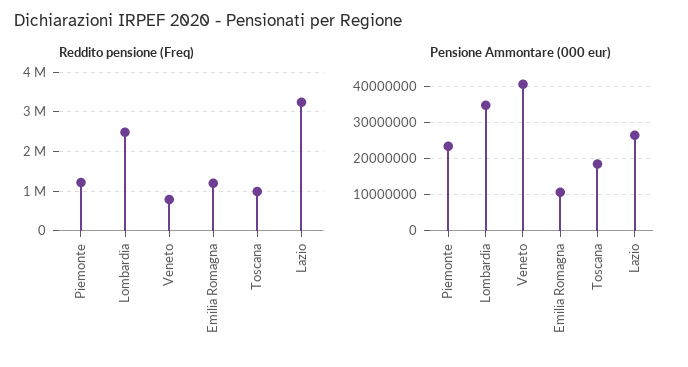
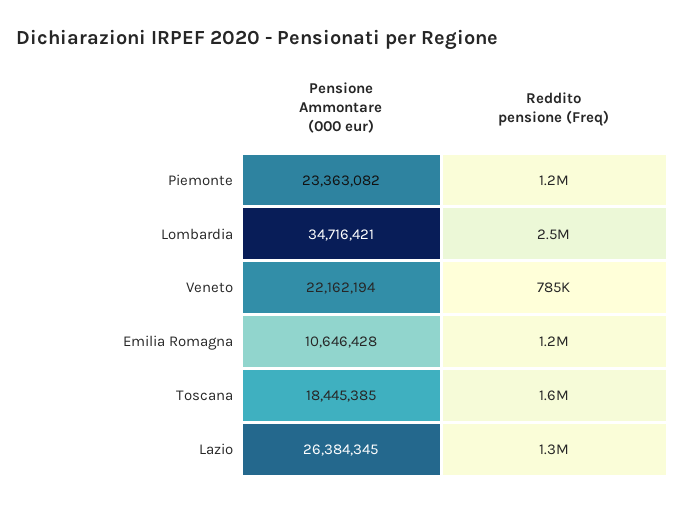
  {
    "Reddito pensione (Freq)": {
      "Piemonte": 1200000,
      "Lombardia": 2500000,
      "Veneto": 785000,
      "Emilia Romagna": 1200000,
-     "Toscana": 1000000,
+     "Toscana": 1600000,
-     "Lazio": 3200000
+     "Lazio": 1300000
    },
    "Pensione Ammontare (000 eur)": {
      "Piemonte": 23363082,
      "Lombardia": 34716421,
-     "Veneto": 40000000,
+     "Veneto": 22162194,
      "Emilia Romagna": 10646428,
      "Toscana": 18445385,
      "Lazio": 26384345
    }
  }

